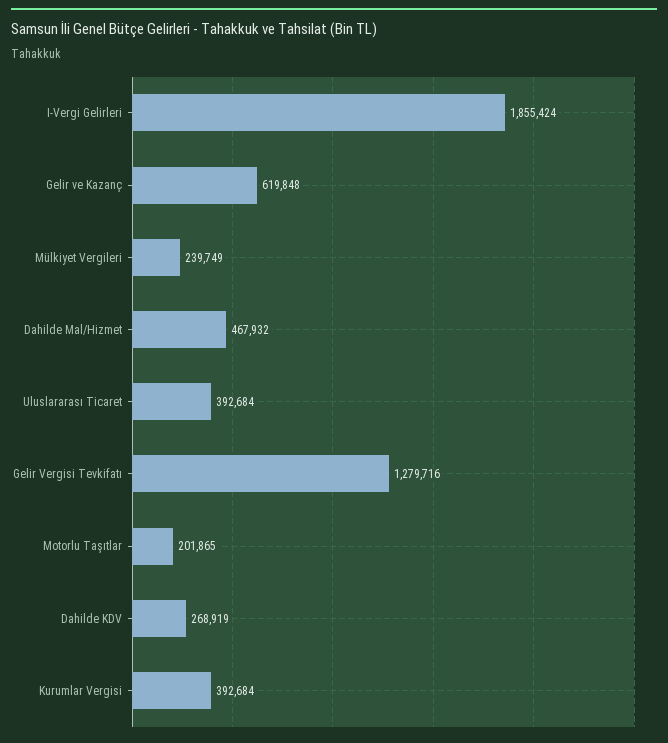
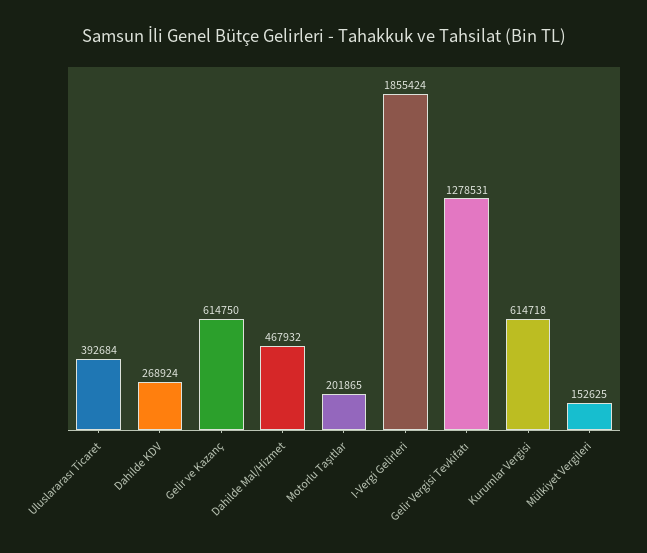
  {
    "I-Vergi Gelirleri": 1855424,
-   "Gelir ve Kazanç": 619848,
+   "Gelir ve Kazanç": 614750,
-   "Mülkiyet Vergileri": 239749,
+   "Mülkiyet Vergileri": 152625,
    "Dahilde Mal/Hizmet": 467932,
    "Uluslararası Ticaret": 392684,
-   "Gelir Vergisi Tevkifatı": 1279716,
+   "Gelir Vergisi Tevkifatı": 1278531,
    "Motorlu Taşıtlar": 201865,
-   "Dahilde KDV": 268919,
+   "Dahilde KDV": 268924,
-   "Kurumlar Vergisi": 392684
+   "Kurumlar Vergisi": 614718
  }

